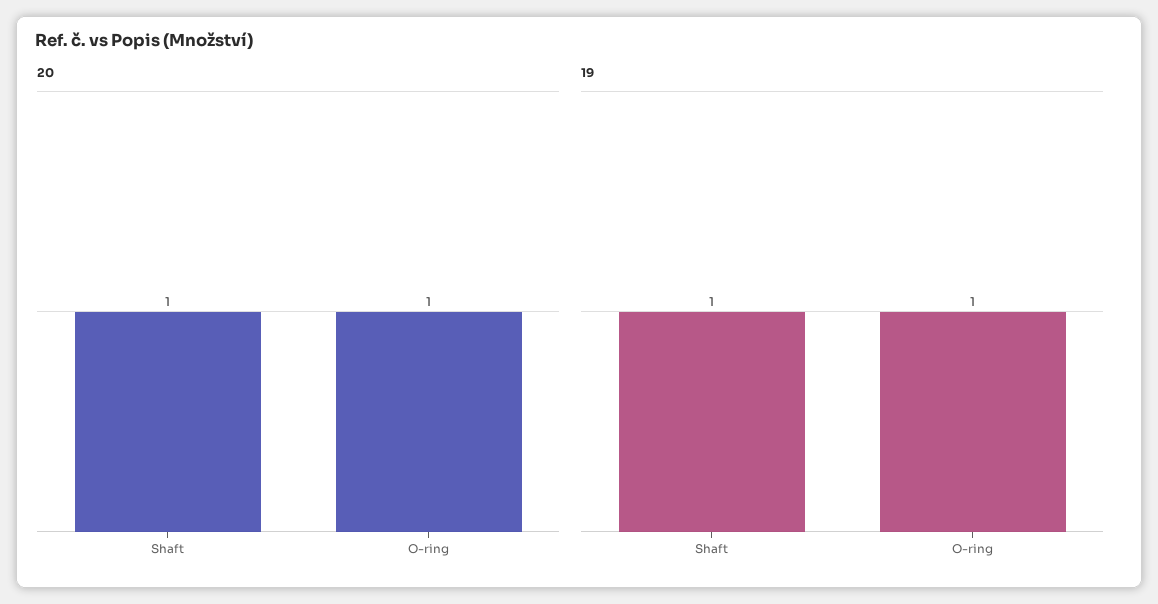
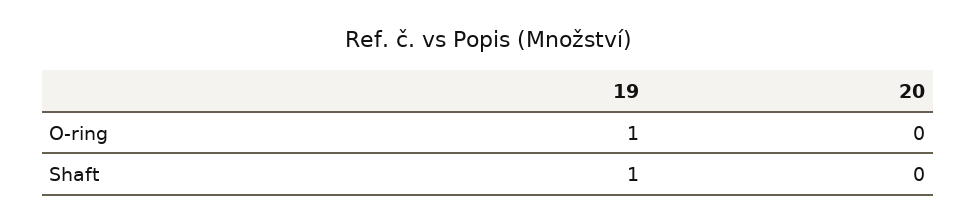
  {
    "20": {
-     "Shaft": 1,
+     "Shaft": 0,
-     "O-ring": 1
+     "O-ring": 0
    },
    "19": {
      "Shaft": 1,
      "O-ring": 1
    }
  }

